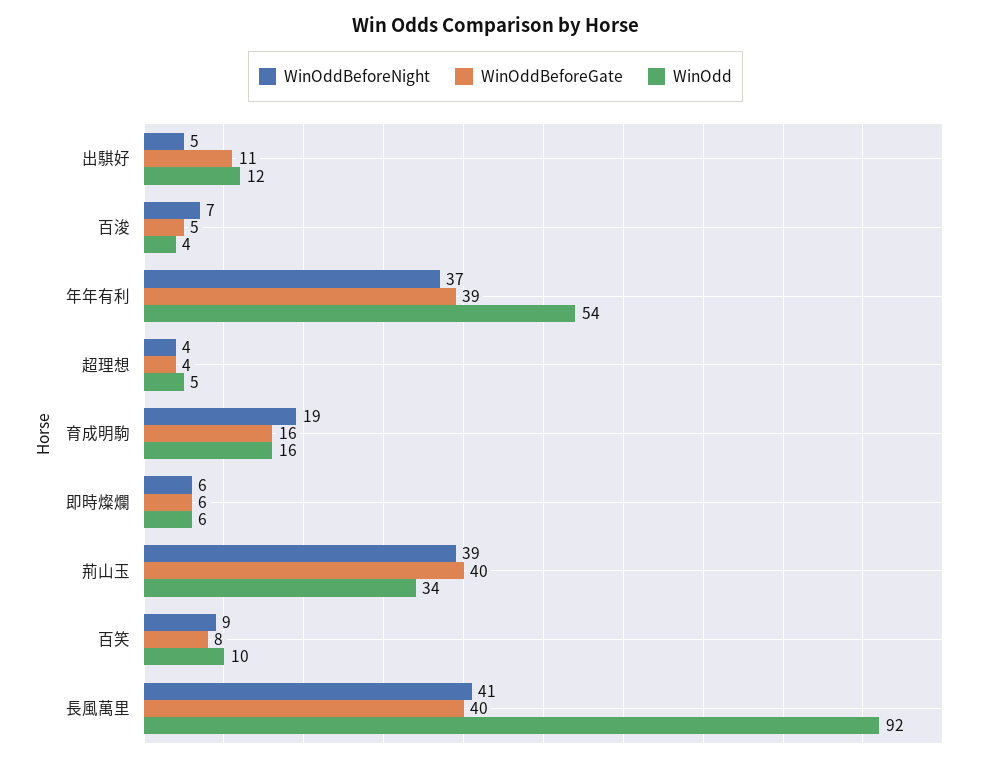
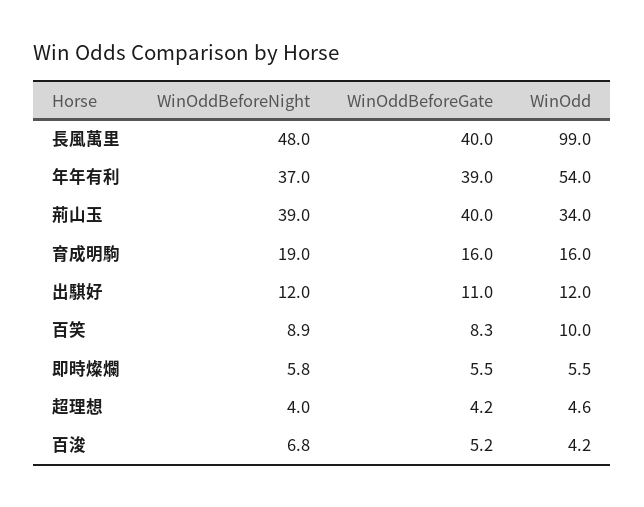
  {
    "WinOddBeforeNight": {
-     "出騏好": 5,
+     "出騏好": 12,
      "百浚": 6.8,
      "年年有利": 37,
      "超理想": 4,
      "育成明駒": 19,
      "即時燦爛": 5.8,
      "荊山玉": 39,
      "百笑": 8.9,
-     "長風萬里": 41
+     "長風萬里": 48
    },
    "WinOddBeforeGate": {
      "出騏好": 11,
      "百浚": 5.2,
      "年年有利": 39,
      "超理想": 4.2,
      "育成明駒": 16,
      "即時燦爛": 5.5,
      "荊山玉": 40,
      "百笑": 8.3,
      "長風萬里": 40
    },
    "WinOdd": {
      "出騏好": 12,
      "百浚": 4.2,
      "年年有利": 54,
      "超理想": 4.6,
      "育成明駒": 16,
      "即時燦爛": 5.5,
      "荊山玉": 34,
      "百笑": 10,
-     "長風萬里": 92
+     "長風萬里": 99
    }
  }

